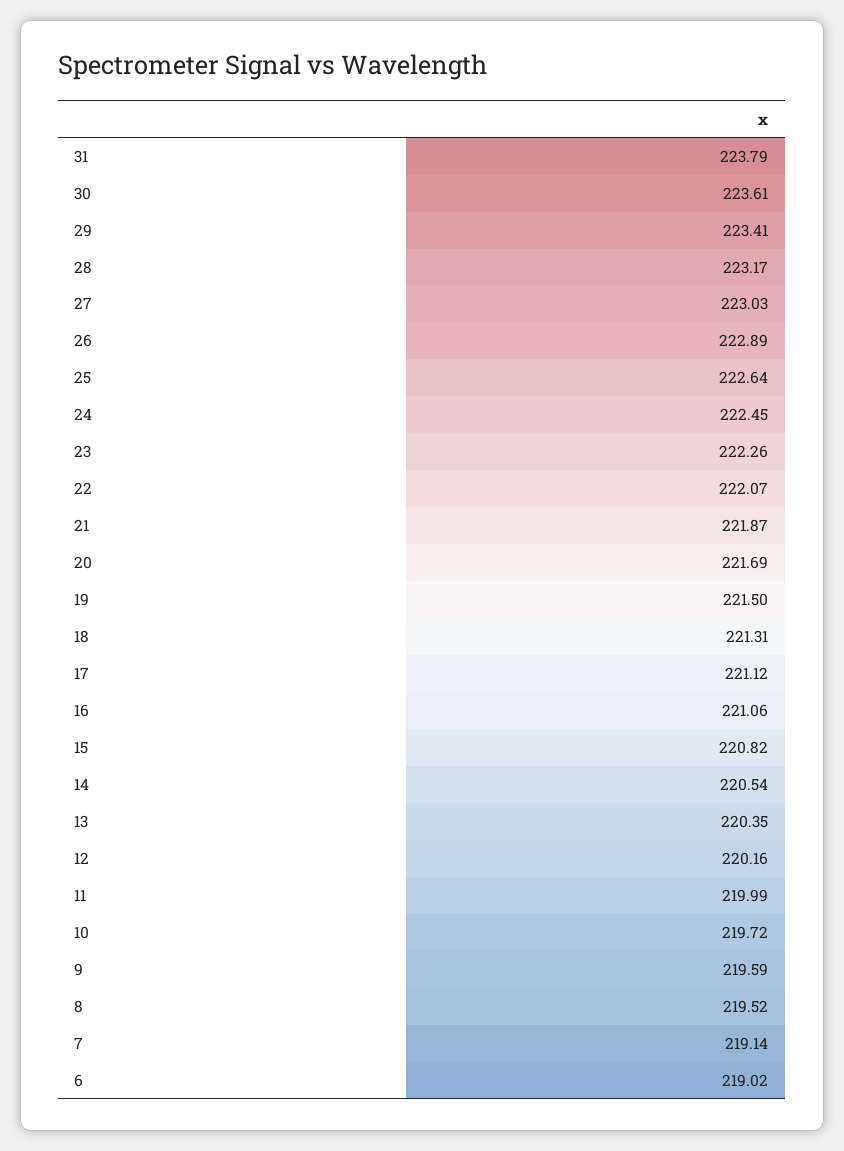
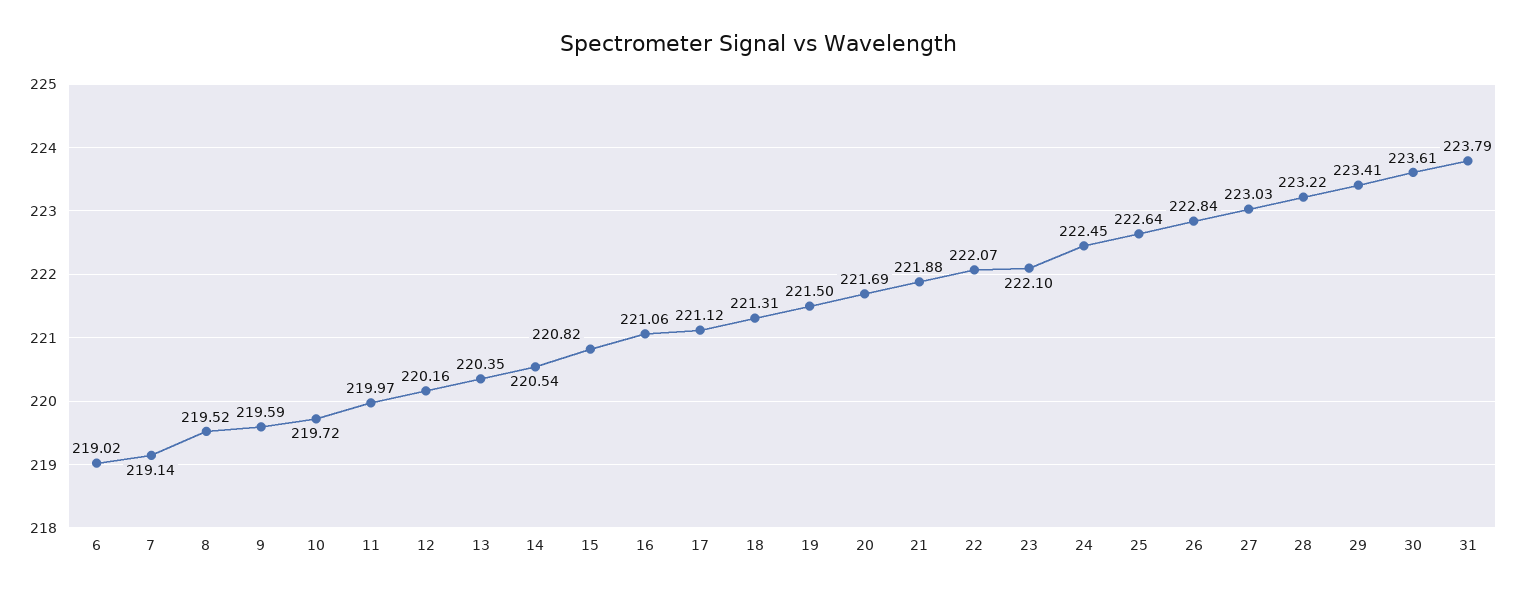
  {
    "31": 223.79,
    "30": 223.61,
    "29": 223.41,
-   "28": 223.17,
+   "28": 223.22,
    "27": 223.03,
-   "26": 222.89,
+   "26": 222.84,
    "25": 222.64,
    "24": 222.45,
-   "23": 222.26,
+   "23": 222.1,
    "22": 222.07,
-   "21": 221.87,
+   "21": 221.88,
    "20": 221.69,
    "19": 221.5,
    "18": 221.31,
    "17": 221.12,
    "16": 221.06,
    "15": 220.82,
    "14": 220.54,
    "13": 220.35,
    "12": 220.16,
-   "11": 219.99,
+   "11": 219.97,
    "10": 219.72,
    "9": 219.59,
    "8": 219.52,
    "7": 219.14,
    "6": 219.02
  }

